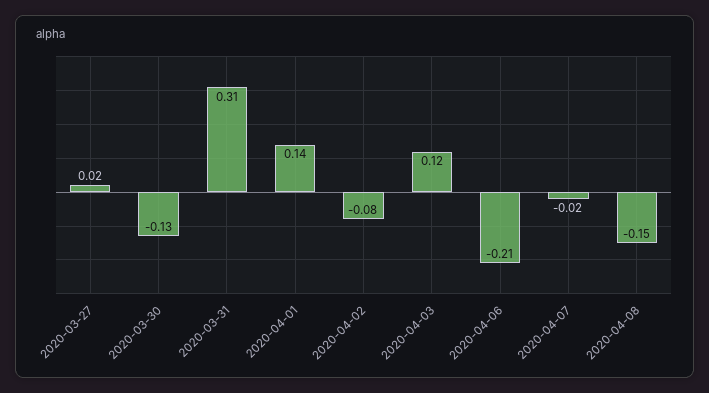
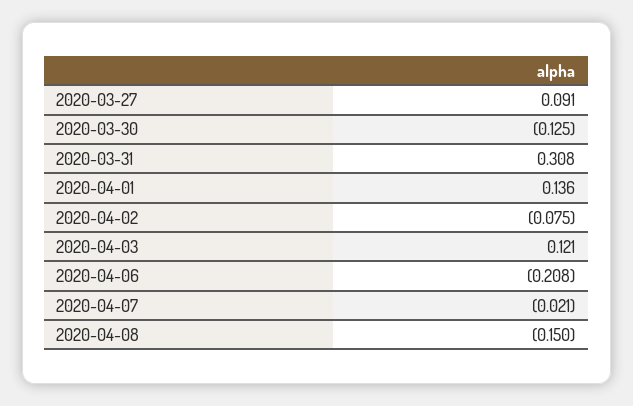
  {
-   "2020-03-27": 0.02,
+   "2020-03-27": 0.091,
    "2020-03-30": -0.125,
    "2020-03-31": 0.308,
    "2020-04-01": 0.136,
    "2020-04-02": -0.075,
    "2020-04-03": 0.121,
    "2020-04-06": -0.208,
    "2020-04-07": -0.021,
    "2020-04-08": -0.15
  }

